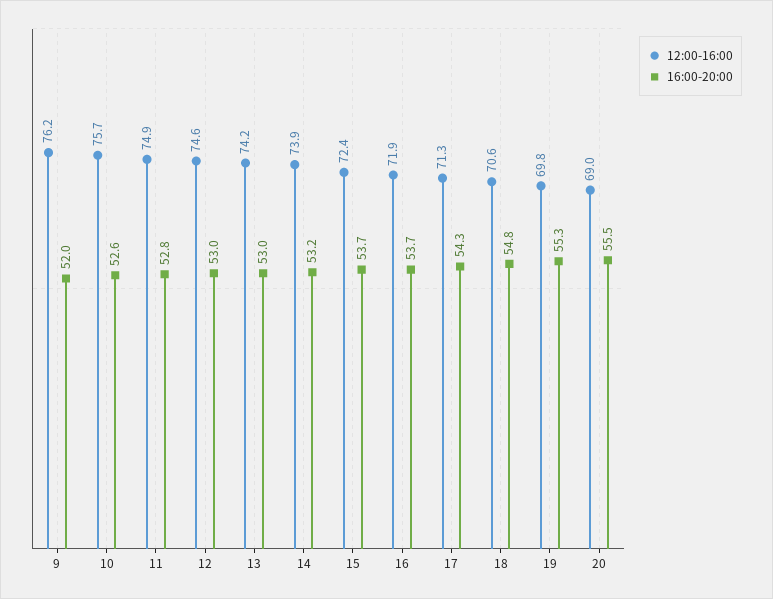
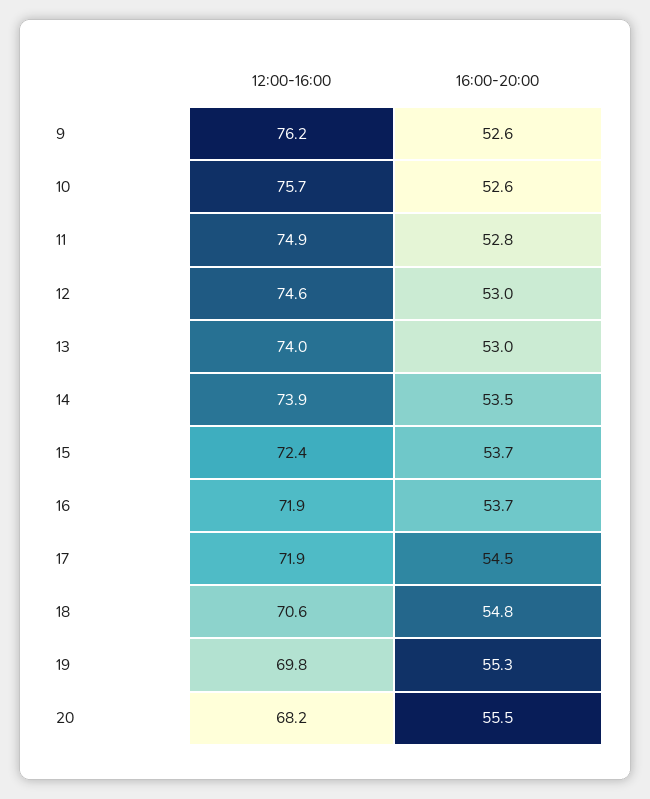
  {
    "12:00-16:00": {
      "9": 76.2,
      "10": 75.7,
      "11": 74.9,
      "12": 74.6,
-     "13": 74.2,
+     "13": 74,
      "14": 73.9,
      "15": 72.4,
      "16": 71.9,
-     "17": 71.3,
+     "17": 71.9,
      "18": 70.6,
      "19": 69.8,
-     "20": 69
+     "20": 68.2
    },
    "16:00-20:00": {
-     "9": 52,
+     "9": 52.6,
      "10": 52.6,
      "11": 52.8,
      "12": 53,
      "13": 53,
-     "14": 53.2,
+     "14": 53.5,
      "15": 53.7,
      "16": 53.7,
-     "17": 54.3,
+     "17": 54.5,
      "18": 54.8,
      "19": 55.3,
      "20": 55.5
    }
  }

